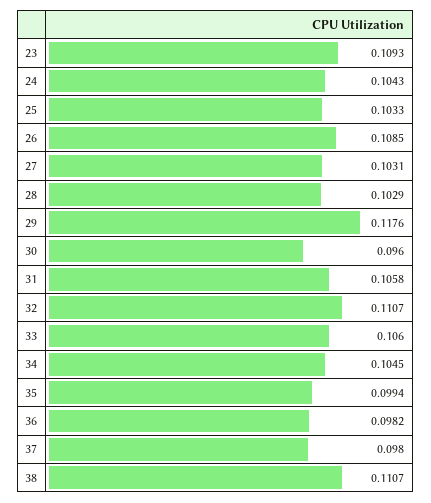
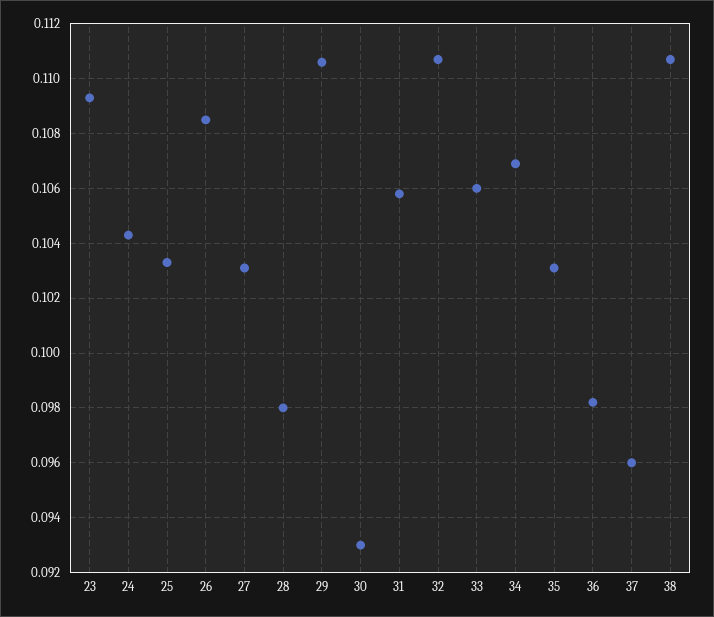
  {
    "23": 0.1093,
    "24": 0.1043,
    "25": 0.1033,
    "26": 0.1085,
    "27": 0.1031,
-   "28": 0.1029,
+   "28": 0.098,
-   "29": 0.1176,
+   "29": 0.1105,
-   "30": 0.096,
+   "30": 0.093,
    "31": 0.1058,
    "32": 0.1107,
    "33": 0.106,
-   "34": 0.1045,
+   "34": 0.107,
-   "35": 0.0994,
+   "35": 0.103,
    "36": 0.0982,
-   "37": 0.098,
+   "37": 0.096,
    "38": 0.1107
  }

